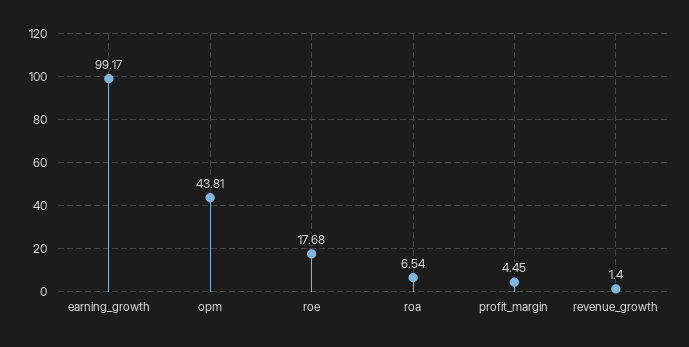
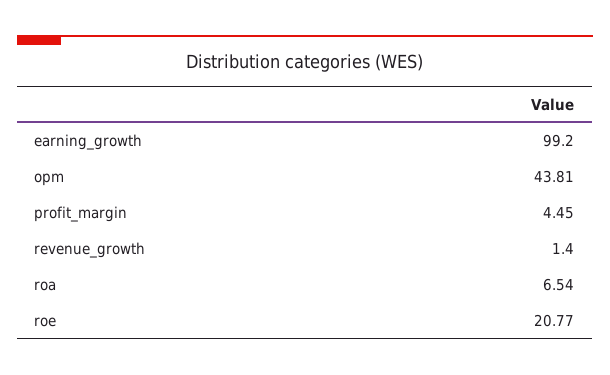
  {
-   "earning_growth": 99.17,
+   "earning_growth": 99.2,
    "opm": 43.81,
-   "roe": 17.68,
+   "roe": 20.77,
    "roa": 6.54,
    "profit_margin": 4.45,
    "revenue_growth": 1.4
  }

